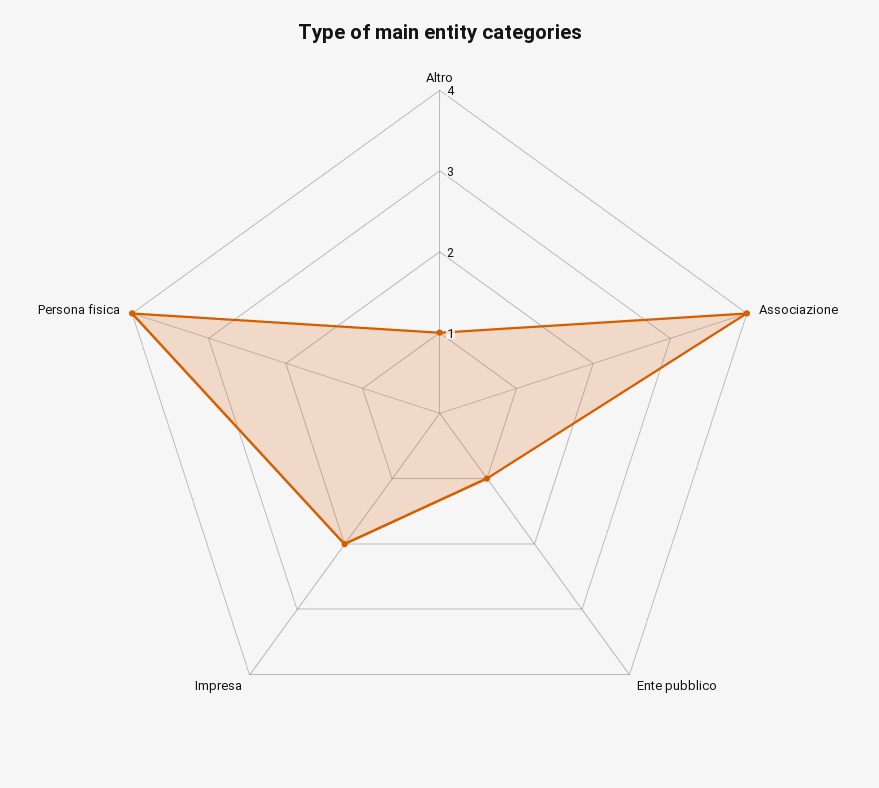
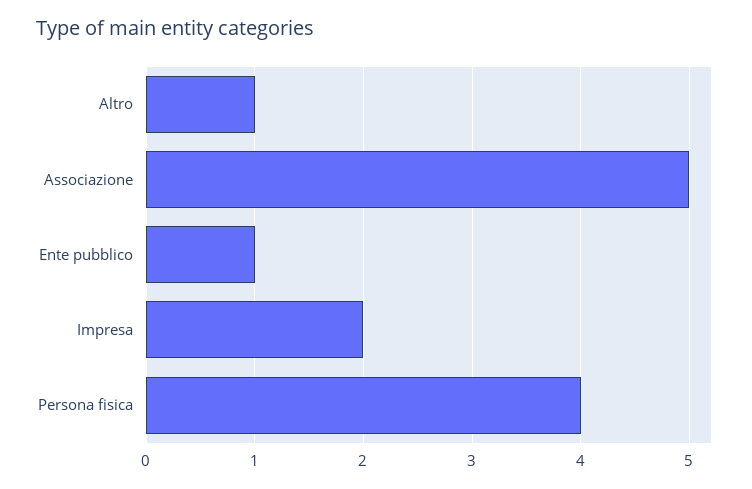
  {
    "Altro": 1,
-   "Associazione": 4,
+   "Associazione": 5,
    "Ente pubblico": 1,
    "Impresa": 2,
    "Persona fisica": 4
  }

